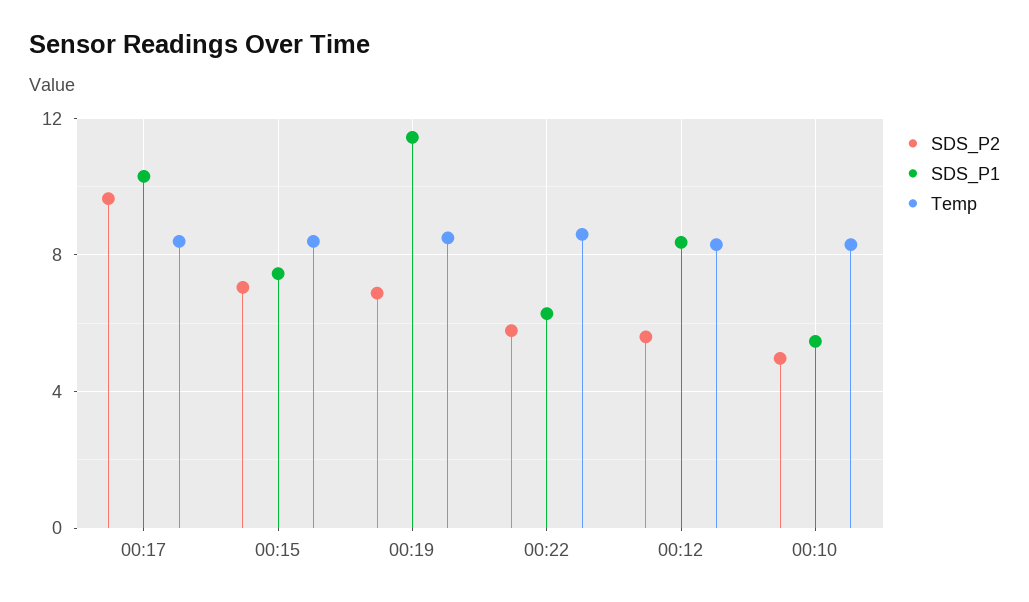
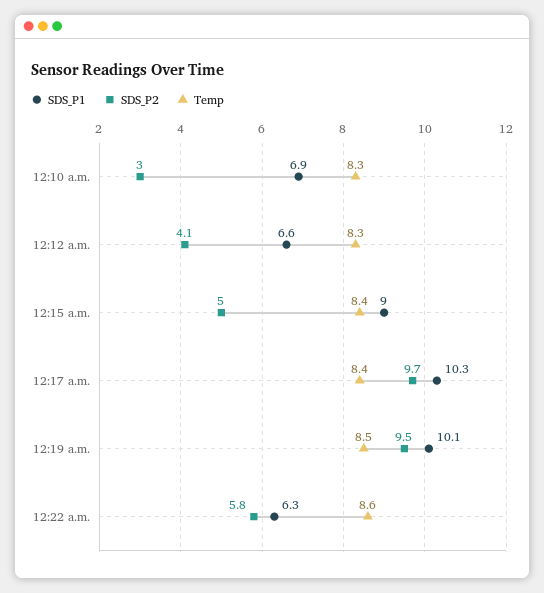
  {
    "SDS_P2": {
      "00:17": 9.7,
-     "00:15": 7,
+     "00:15": 5,
-     "00:19": 7,
+     "00:19": 9.5,
      "00:22": 5.8,
-     "00:12": 5.5,
+     "00:12": 4.1,
-     "00:10": 5
+     "00:10": 3
    },
    "SDS_P1": {
      "00:17": 10.3,
-     "00:15": 7.5,
+     "00:15": 9,
-     "00:19": 11.5,
+     "00:19": 10.1,
      "00:22": 6.3,
-     "00:12": 8.5,
+     "00:12": 6.6,
-     "00:10": 5.5
+     "00:10": 6.9
    },
    "Temp": {
      "00:17": 8.4,
      "00:15": 8.4,
      "00:19": 8.5,
      "00:22": 8.6,
      "00:12": 8.3,
      "00:10": 8.3
    }
  }

